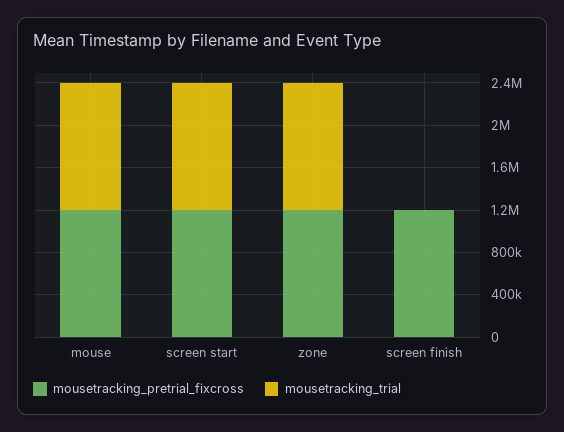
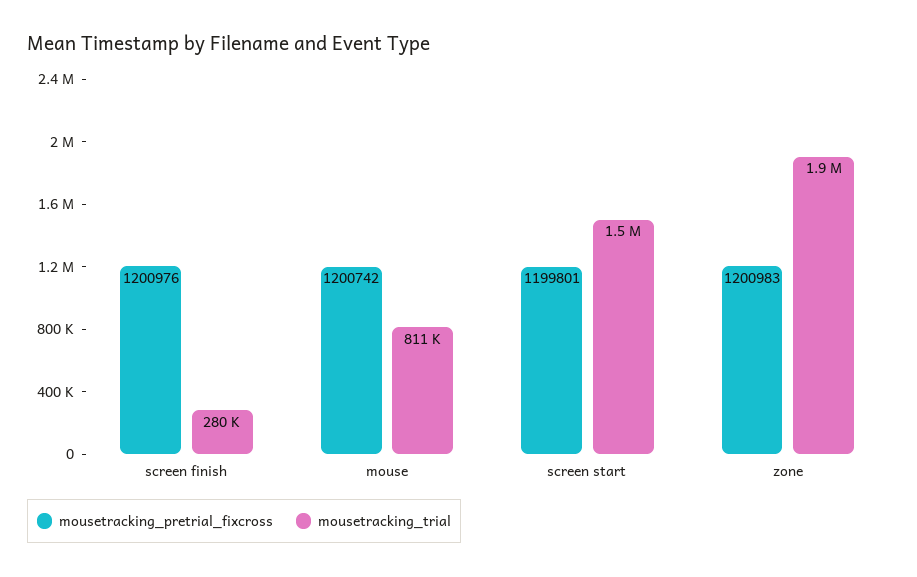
  {
    "mousetracking_pretrial_fixcross": {
      "mouse": 1200742,
      "screen start": 1199801,
      "zone": 1200983,
      "screen finish": 1200976
    },
    "mousetracking_trial": {
-     "mouse": 1200000,
+     "mouse": 811000,
-     "screen start": 1200000,
+     "screen start": 1500000,
-     "zone": 1200000,
+     "zone": 1900000,
-     "screen finish": 0
+     "screen finish": 280000
    }
  }

